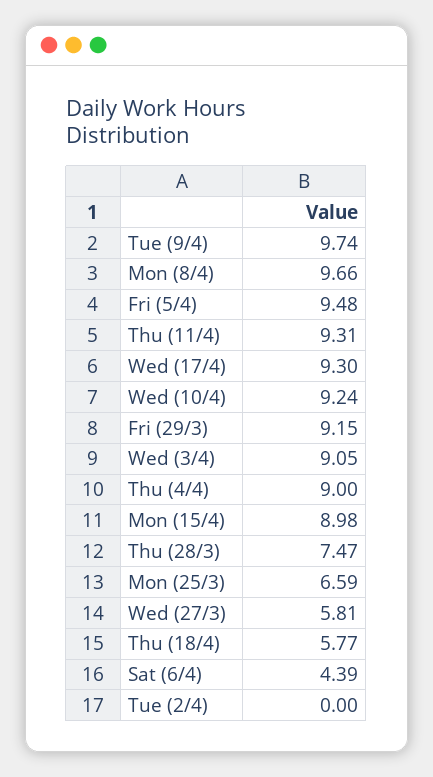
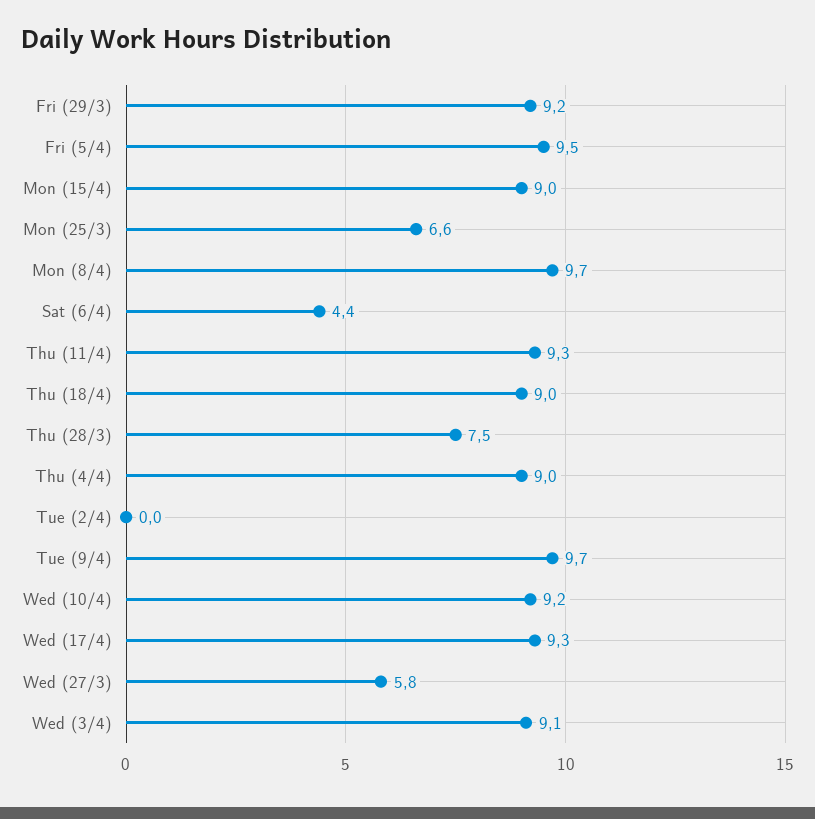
  {
    "Tue (9/4)": 9.74,
    "Mon (8/4)": 9.66,
    "Fri (5/4)": 9.48,
    "Thu (11/4)": 9.31,
    "Wed (17/4)": 9.3,
    "Wed (10/4)": 9.24,
    "Fri (29/3)": 9.15,
    "Wed (3/4)": 9.05,
    "Thu (4/4)": 9,
    "Mon (15/4)": 8.98,
    "Thu (28/3)": 7.47,
    "Mon (25/3)": 6.59,
    "Wed (27/3)": 5.81,
-   "Thu (18/4)": 5.77,
+   "Thu (18/4)": 9,
    "Sat (6/4)": 4.39,
    "Tue (2/4)": 0
  }

